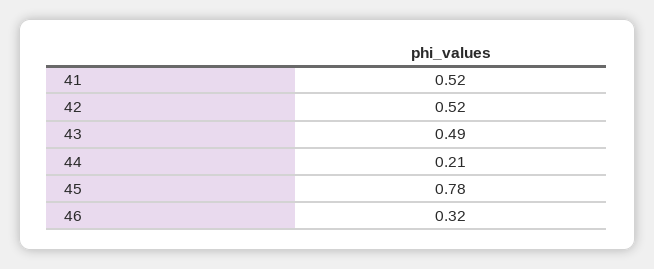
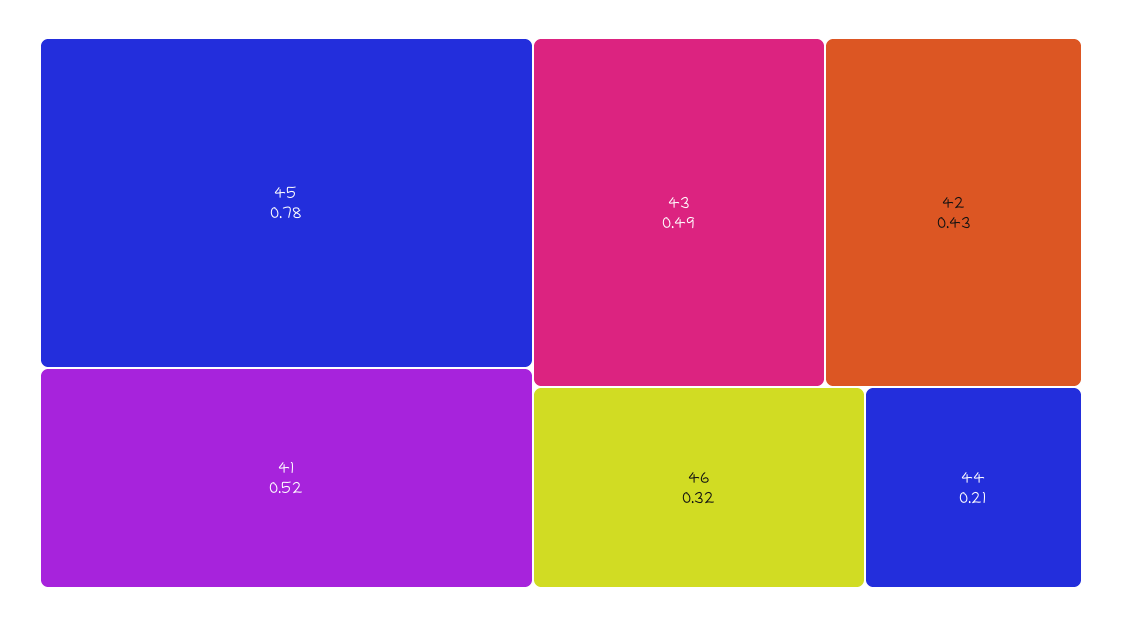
  {
    "41": 0.52,
-   "42": 0.52,
+   "42": 0.43,
    "43": 0.49,
    "44": 0.21,
    "45": 0.78,
    "46": 0.32
  }

